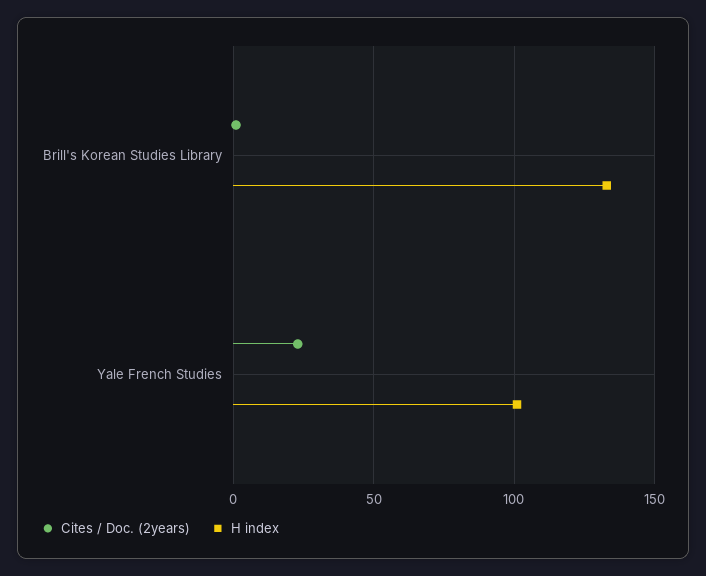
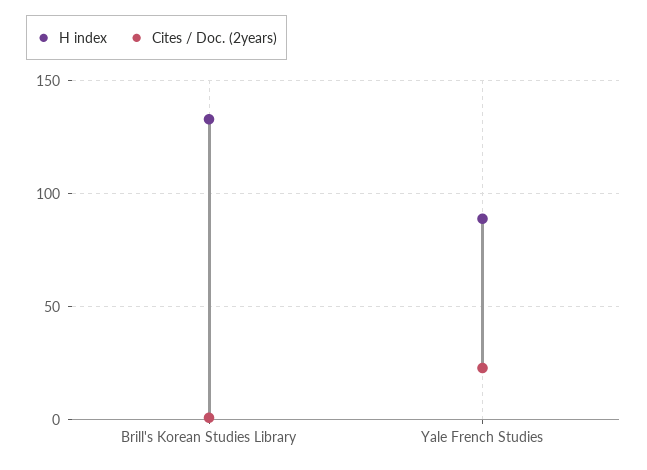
  {
    "Cites / Doc. (2years)": {
      "Brill's Korean Studies Library": 0,
      "Yale French Studies": 25
    },
    "H index": {
      "Brill's Korean Studies Library": 135,
-     "Yale French Studies": 100
+     "Yale French Studies": 90
    }
  }

